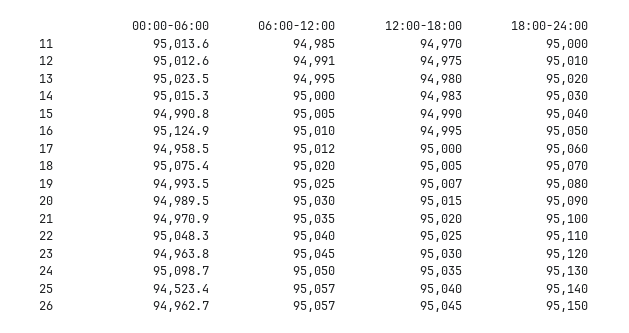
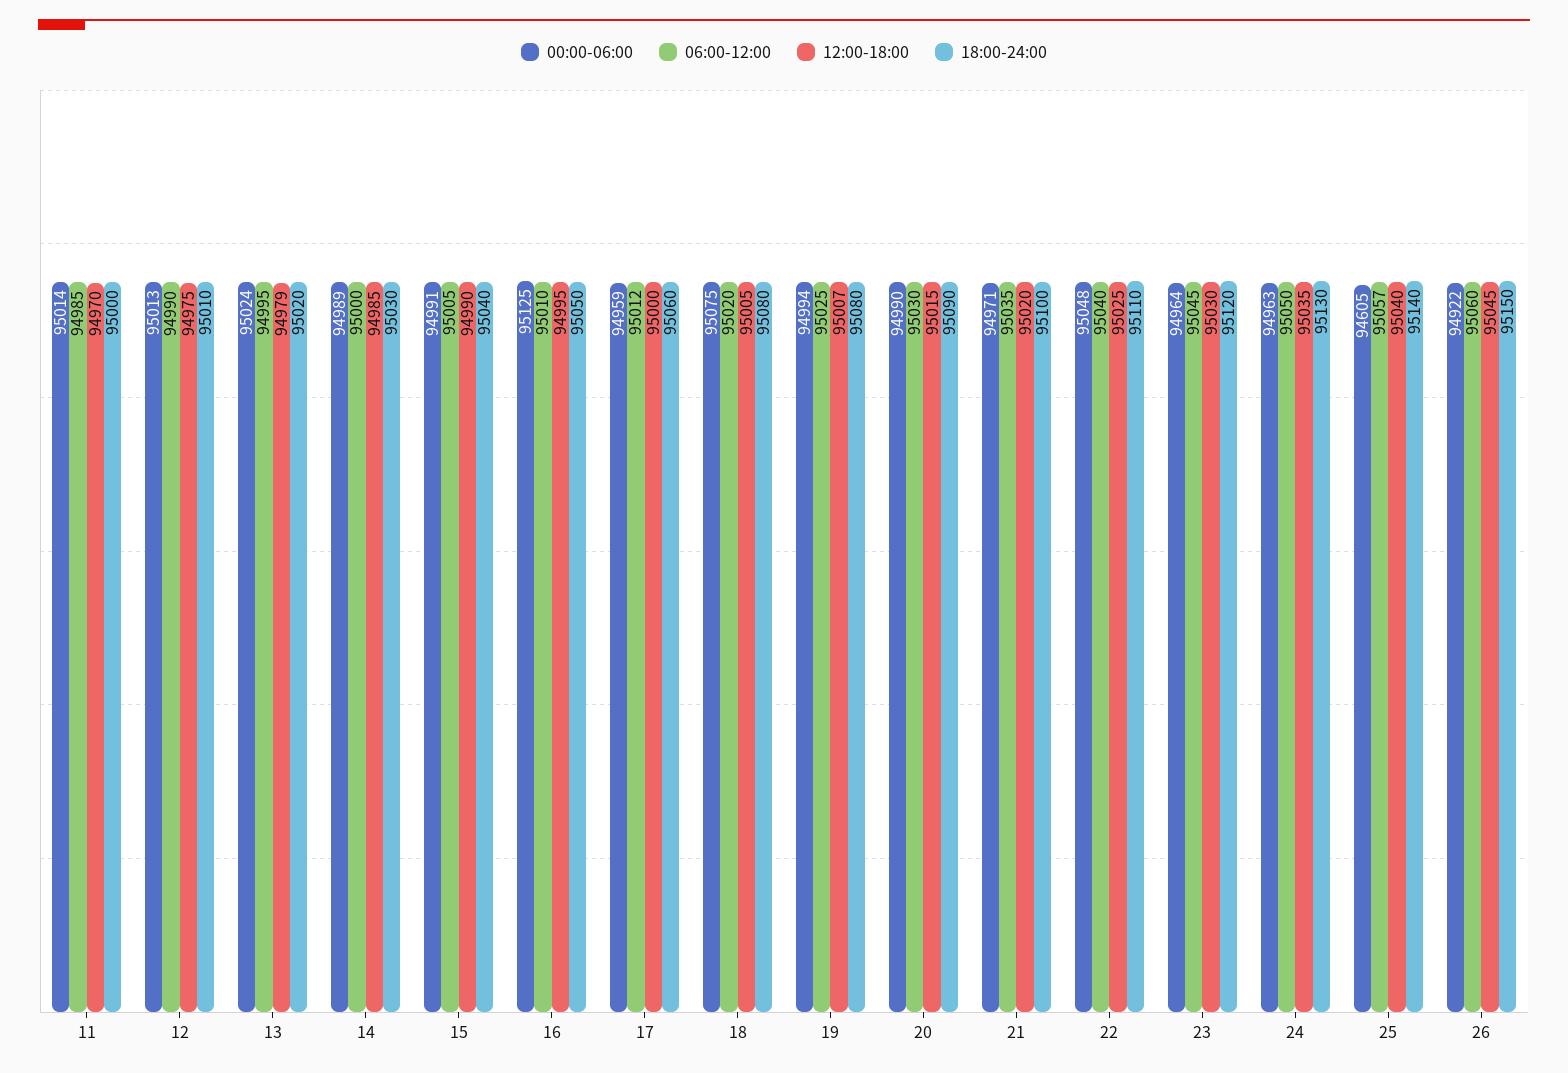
  {
    "00:00-06:00": {
      "11": 95013.6,
      "12": 95012.6,
      "13": 95023.5,
-     "14": 95015.3,
+     "14": 94989,
      "15": 94990.8,
      "16": 95124.9,
      "17": 94958.5,
      "18": 95075.4,
      "19": 94993.5,
      "20": 94989.5,
      "21": 94970.9,
      "22": 95048.3,
      "23": 94963.8,
-     "24": 95098.7,
+     "24": 94963,
-     "25": 94523.4,
+     "25": 94605,
-     "26": 94962.7
+     "26": 94922
    },
    "06:00-12:00": {
      "11": 94985,
-     "12": 94991,
+     "12": 94990,
      "13": 94995,
      "14": 95000,
      "15": 95005,
      "16": 95010,
      "17": 95012,
      "18": 95020,
      "19": 95025,
      "20": 95030,
      "21": 95035,
      "22": 95040,
      "23": 95045,
      "24": 95050,
      "25": 95057,
-     "26": 95057
+     "26": 95060
    },
    "12:00-18:00": {
      "11": 94970,
      "12": 94975,
-     "13": 94980,
+     "13": 94979,
-     "14": 94983,
+     "14": 94985,
      "15": 94990,
      "16": 94995,
      "17": 95000,
      "18": 95005,
      "19": 95007,
      "20": 95015,
      "21": 95020,
      "22": 95025,
      "23": 95030,
      "24": 95035,
      "25": 95040,
      "26": 95045
    },
    "18:00-24:00": {
      "11": 95000,
      "12": 95010,
      "13": 95020,
      "14": 95030,
      "15": 95040,
      "16": 95050,
      "17": 95060,
-     "18": 95070,
+     "18": 95080,
      "19": 95080,
      "20": 95090,
      "21": 95100,
      "22": 95110,
      "23": 95120,
      "24": 95130,
      "25": 95140,
      "26": 95150
    }
  }

